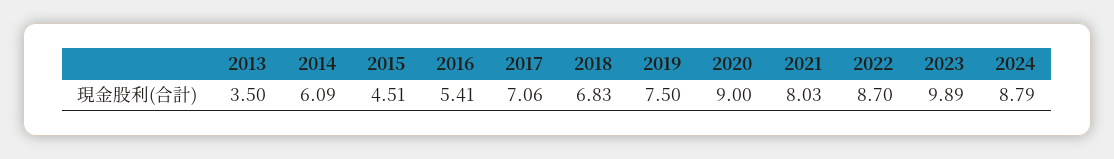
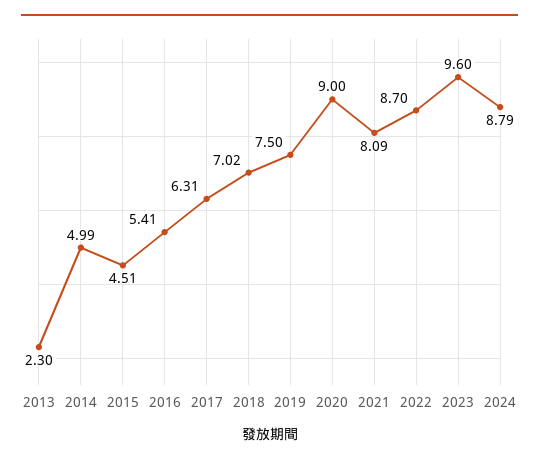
  {
-   "2013": 3.5,
+   "2013": 2.3,
-   "2014": 6.09,
+   "2014": 4.99,
    "2015": 4.51,
    "2016": 5.41,
-   "2017": 7.06,
+   "2017": 6.31,
-   "2018": 6.83,
+   "2018": 7.02,
    "2019": 7.5,
    "2020": 9,
-   "2021": 8.03,
+   "2021": 8.09,
    "2022": 8.7,
-   "2023": 9.89,
+   "2023": 9.6,
    "2024": 8.79
  }

